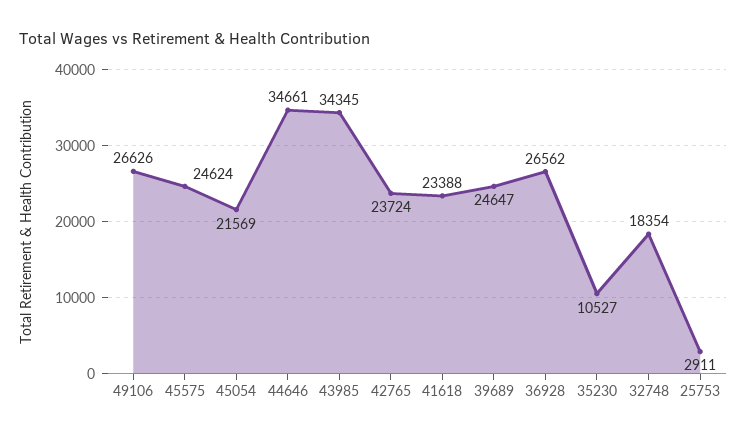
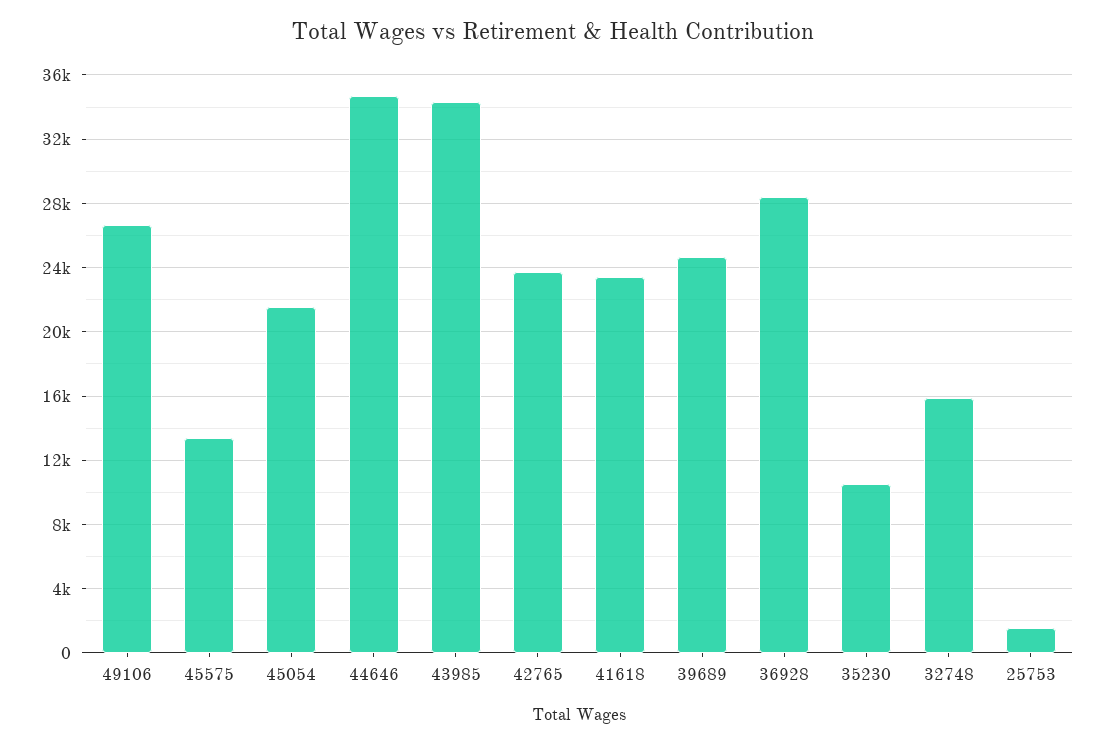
  {
    "49106": 26626,
-   "45575": 24624,
+   "45575": 13500,
    "45054": 21569,
    "44646": 34661,
    "43985": 34345,
    "42765": 23724,
    "41618": 23388,
    "39689": 24647,
-   "36928": 26562,
+   "36928": 28500,
    "35230": 10527,
-   "32748": 18354,
+   "32748": 16000,
-   "25753": 2911
+   "25753": 1500
  }

